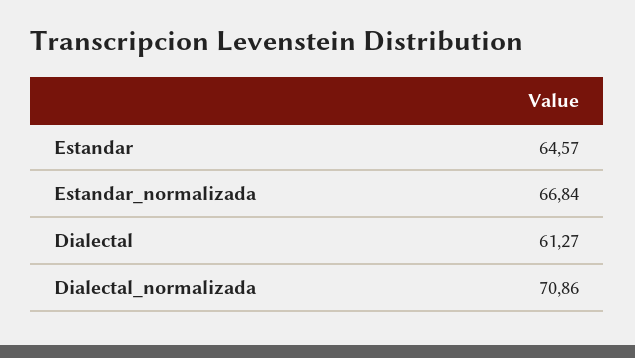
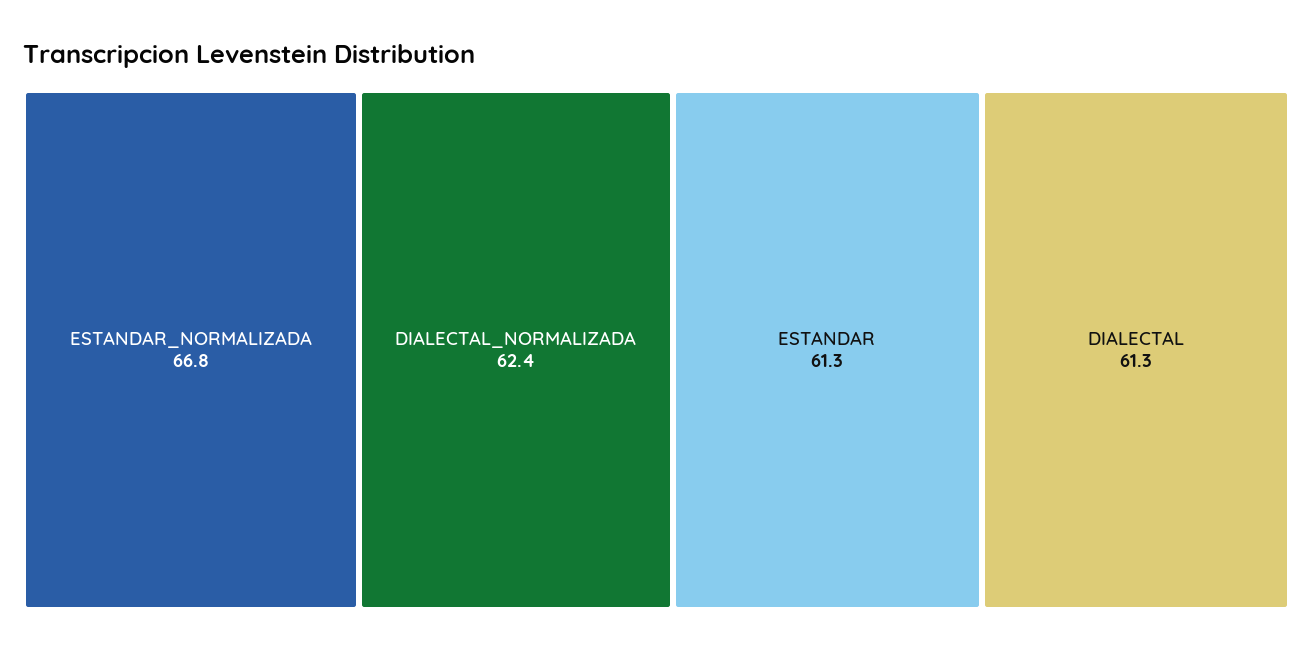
  {
-   "Estandar": 64.57,
+   "Estandar": 61.3,
    "Estandar_normalizada": 66.84,
    "Dialectal": 61.27,
-   "Dialectal_normalizada": 70.86
+   "Dialectal_normalizada": 62.4
  }

